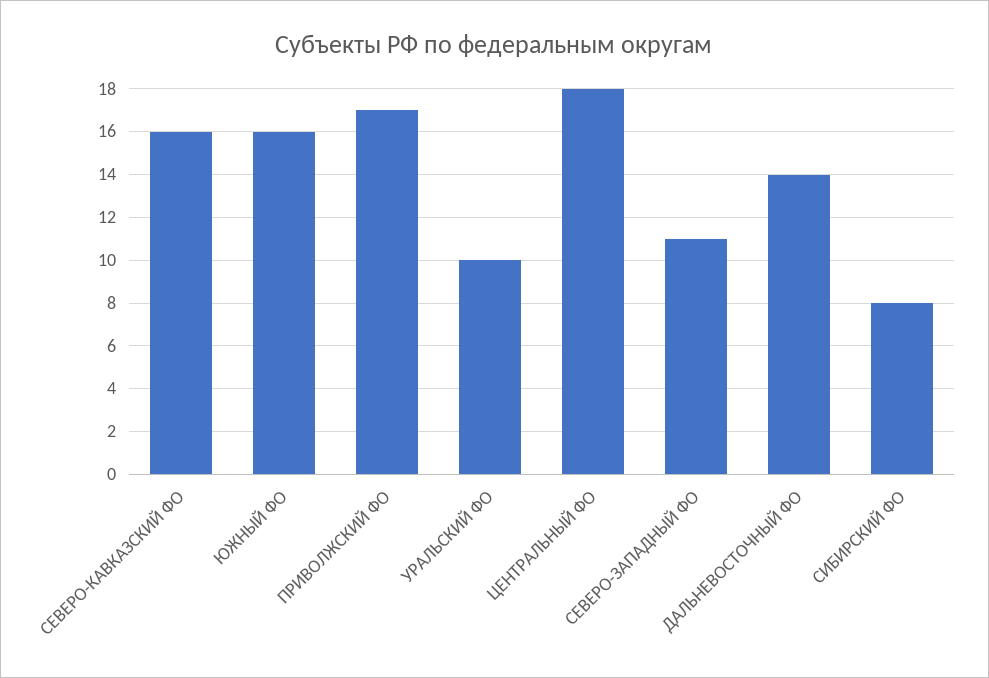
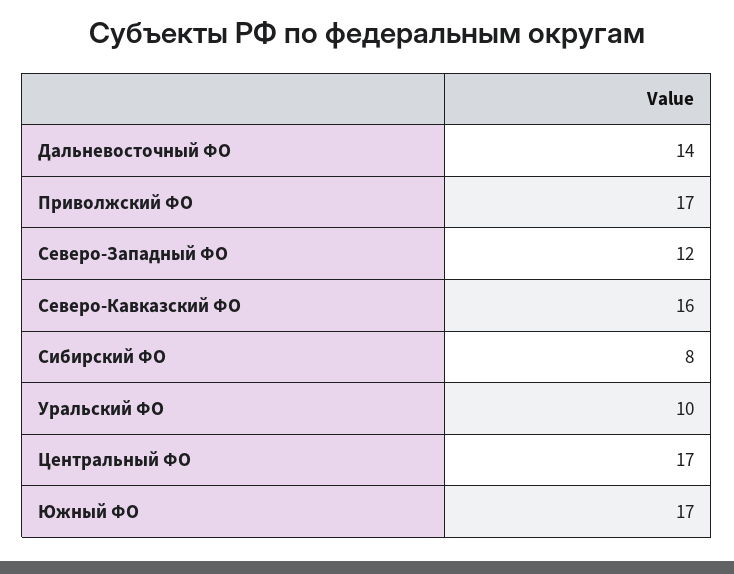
  {
    "СЕВЕРО-КАВКАЗСКИЙ ФО": 16,
-   "ЮЖНЫЙ ФО": 16,
+   "ЮЖНЫЙ ФО": 17,
    "ПРИВОЛЖСКИЙ ФО": 17,
    "УРАЛЬСКИЙ ФО": 10,
-   "ЦЕНТРАЛЬНЫЙ ФО": 18,
+   "ЦЕНТРАЛЬНЫЙ ФО": 17,
-   "СЕВЕРО-ЗАПАДНЫЙ ФО": 11,
+   "СЕВЕРО-ЗАПАДНЫЙ ФО": 12,
    "ДАЛЬНЕВОСТОЧНЫЙ ФО": 14,
    "СИБИРСКИЙ ФО": 8
  }

